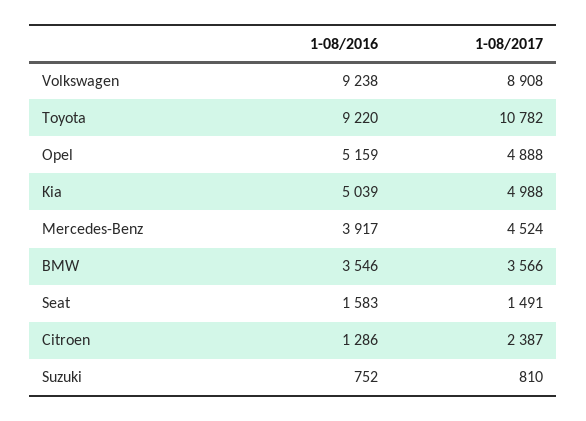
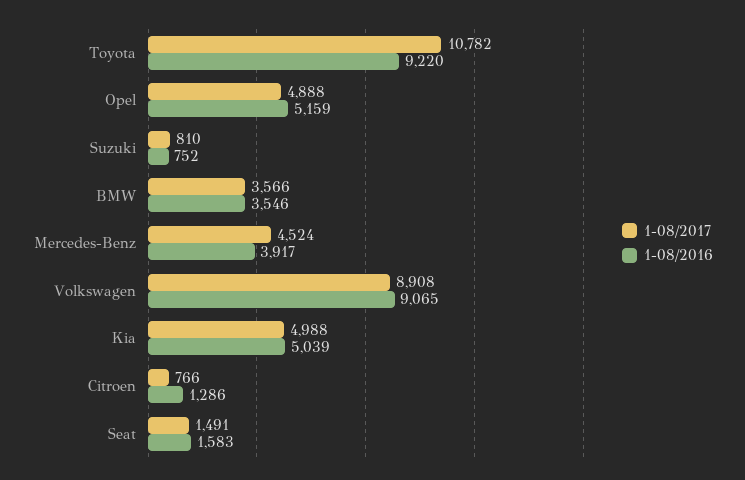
  {
    "1-08/2016": {
-     "Volkswagen": 9238,
+     "Volkswagen": 9065,
      "Toyota": 9220,
      "Opel": 5159,
      "Kia": 5039,
      "Mercedes-Benz": 3917,
      "BMW": 3546,
      "Seat": 1583,
      "Citroen": 1286,
      "Suzuki": 752
    },
    "1-08/2017": {
      "Volkswagen": 8908,
      "Toyota": 10782,
      "Opel": 4888,
      "Kia": 4988,
      "Mercedes-Benz": 4524,
      "BMW": 3566,
      "Seat": 1491,
-     "Citroen": 2387,
+     "Citroen": 766,
      "Suzuki": 810
    }
  }

